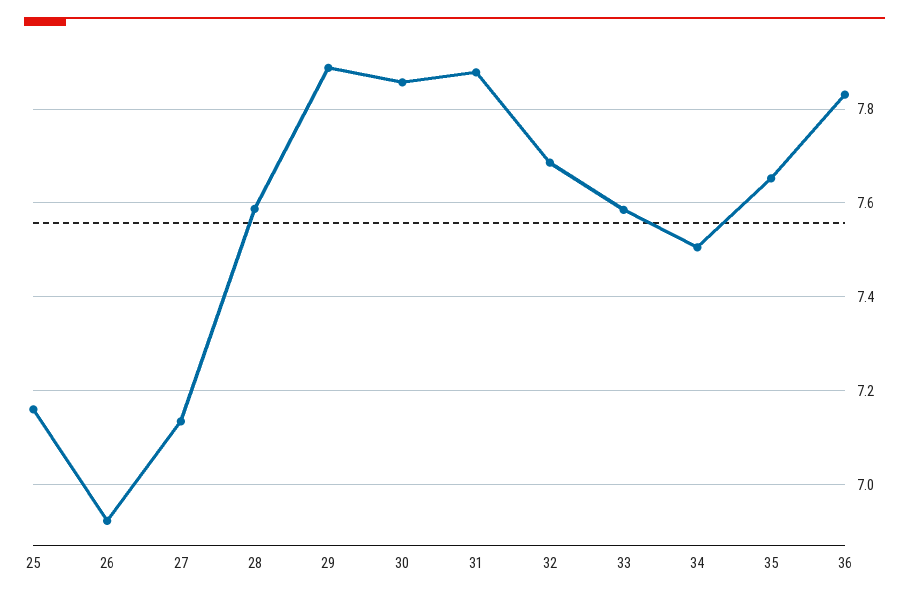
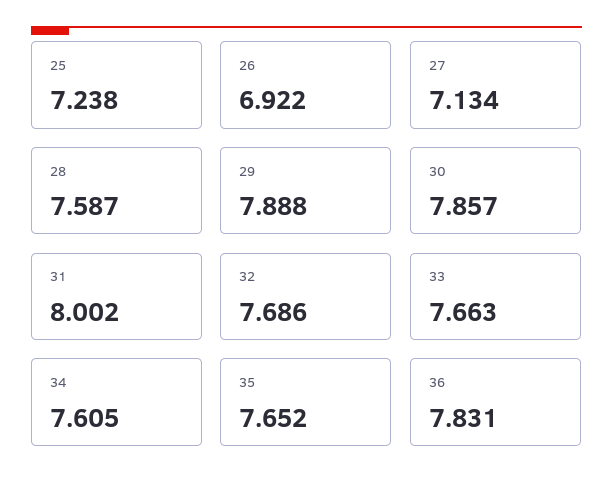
  {
-   "25": 7.16,
+   "25": 7.238,
    "26": 6.922,
    "27": 7.134,
    "28": 7.587,
    "29": 7.888,
    "30": 7.857,
-   "31": 7.88,
+   "31": 8.002,
    "32": 7.686,
-   "33": 7.58,
+   "33": 7.663,
-   "34": 7.5,
+   "34": 7.605,
    "35": 7.652,
    "36": 7.831
  }

